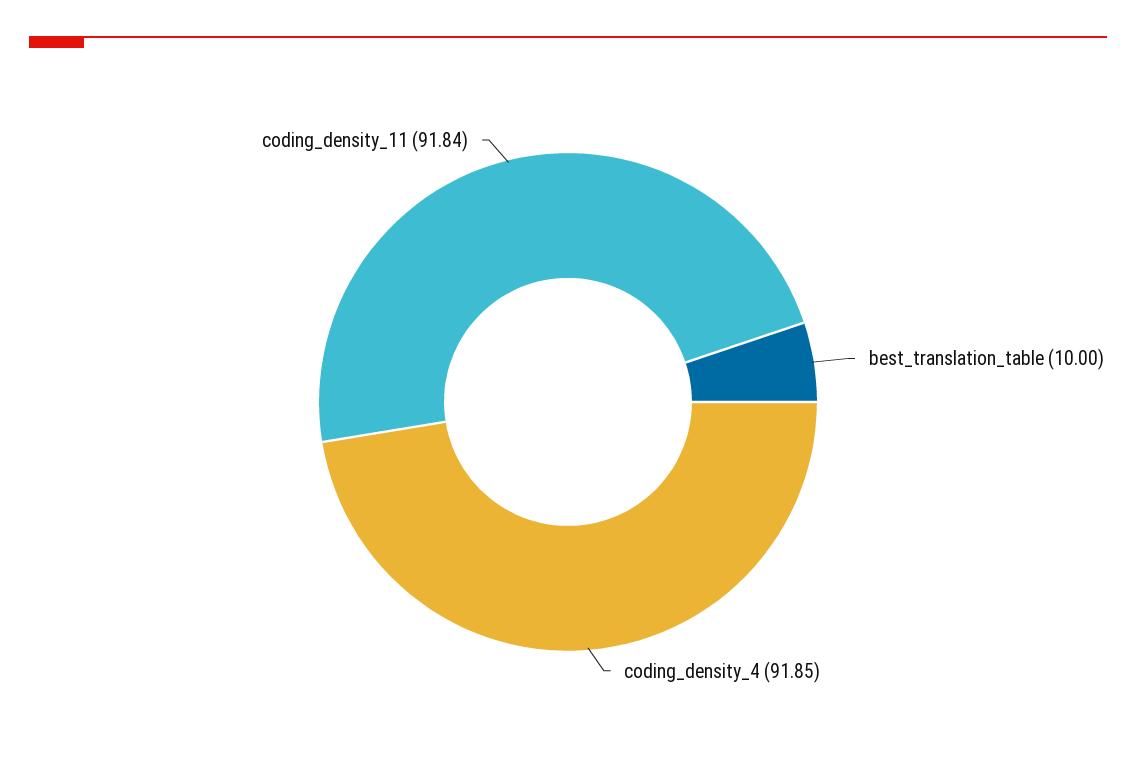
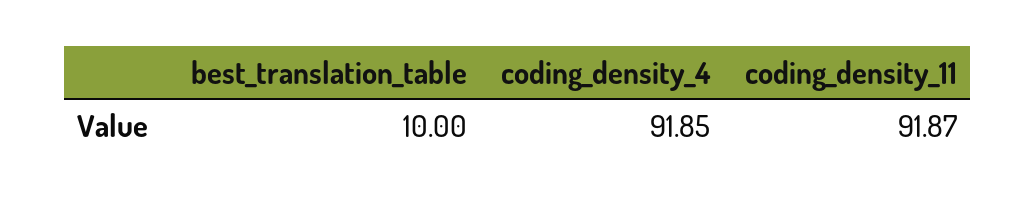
  {
    "best_translation_table": 10,
    "coding_density_4": 91.85,
-   "coding_density_11": 91.84
+   "coding_density_11": 91.87
  }

